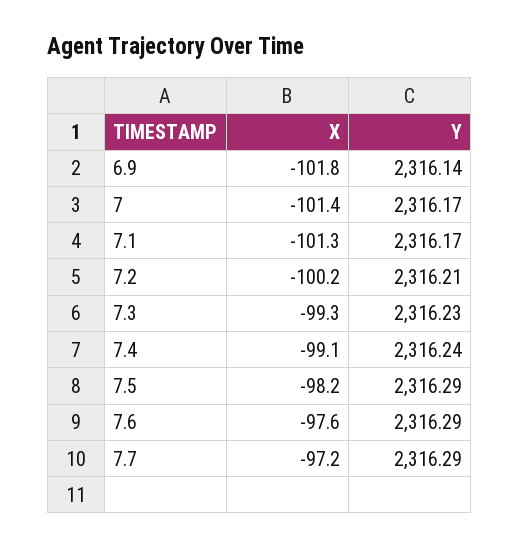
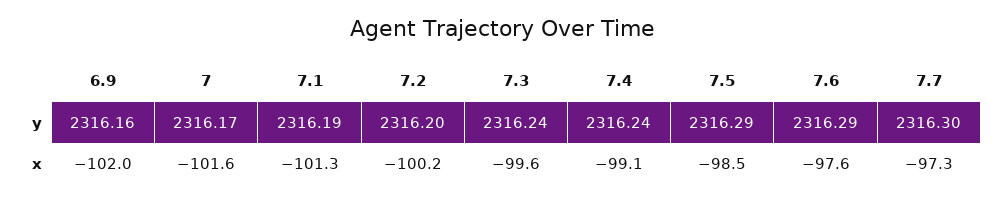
  {
    "X": {
-     "6.9": -101.8,
+     "6.9": -102,
-     "7": -101.4,
+     "7": -101.6,
      "7.1": -101.3,
      "7.2": -100.2,
-     "7.3": -99.3,
+     "7.3": -99.6,
      "7.4": -99.1,
-     "7.5": -98.2,
+     "7.5": -98.5,
      "7.6": -97.6,
-     "7.7": -97.2
+     "7.7": -97.3
    },
    "Y": {
-     "6.9": 2316.14,
+     "6.9": 2316.16,
      "7": 2316.17,
-     "7.1": 2316.17,
+     "7.1": 2316.19,
-     "7.2": 2316.21,
+     "7.2": 2316.2,
-     "7.3": 2316.23,
+     "7.3": 2316.24,
      "7.4": 2316.24,
      "7.5": 2316.29,
      "7.6": 2316.29,
-     "7.7": 2316.29
+     "7.7": 2316.3
    }
  }

